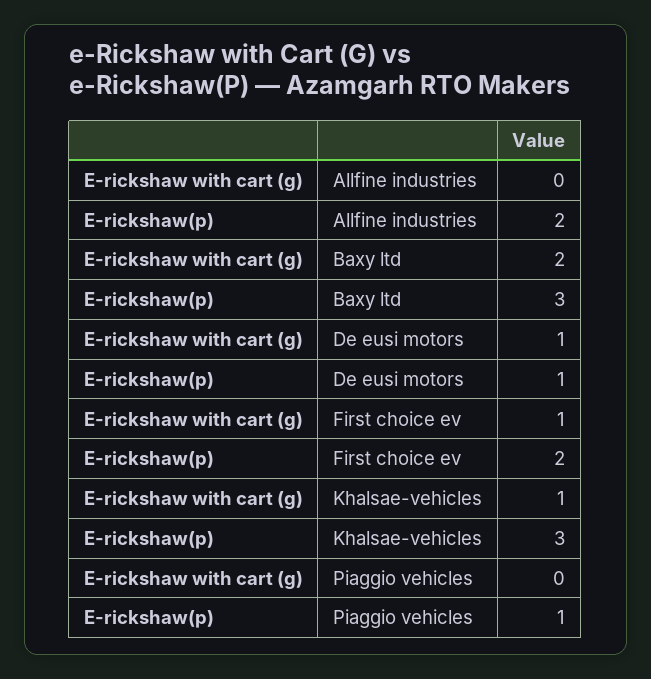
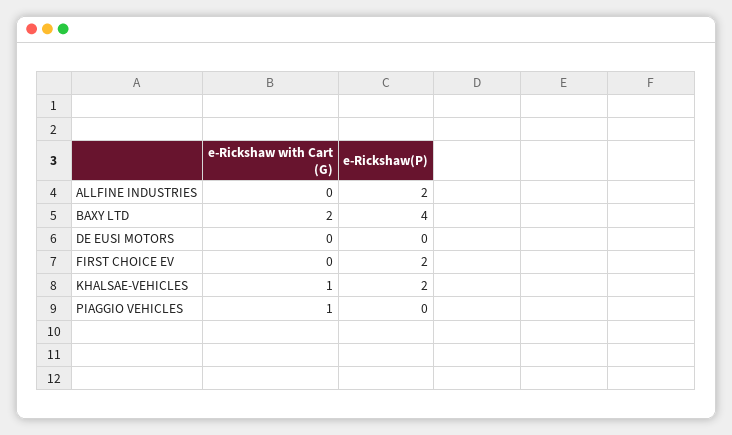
  {
    "E-rickshaw with cart (g)": {
      "Allfine industries": 0,
      "Baxy ltd": 2,
-     "De eusi motors": 1,
+     "De eusi motors": 0,
-     "First choice ev": 1,
+     "First choice ev": 0,
      "Khalsae-vehicles": 1,
-     "Piaggio vehicles": 0
+     "Piaggio vehicles": 1
    },
    "E-rickshaw(p)": {
      "Allfine industries": 2,
-     "Baxy ltd": 3,
+     "Baxy ltd": 4,
-     "De eusi motors": 1,
+     "De eusi motors": 0,
      "First choice ev": 2,
-     "Khalsae-vehicles": 3,
+     "Khalsae-vehicles": 2,
-     "Piaggio vehicles": 1
+     "Piaggio vehicles": 0
    }
  }

